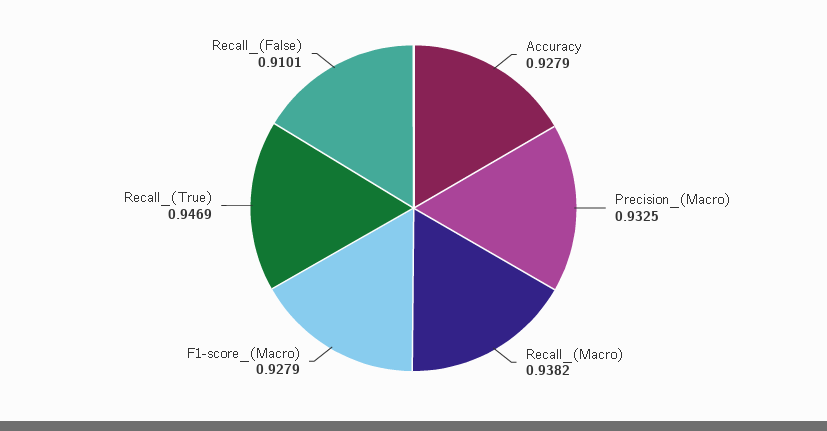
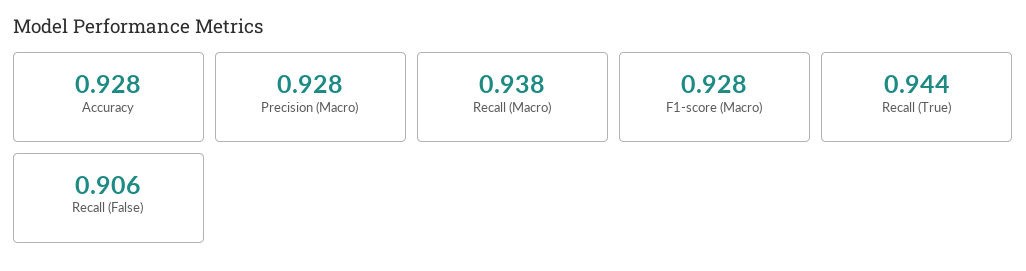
  {
    "Accuracy": 0.9279,
-   "Precision_(Macro)": 0.9325,
+   "Precision_(Macro)": 0.928,
    "Recall_(Macro)": 0.9382,
    "F1-score_(Macro)": 0.9279,
-   "Recall_(True)": 0.9469,
+   "Recall_(True)": 0.944,
-   "Recall_(False)": 0.9101
+   "Recall_(False)": 0.906
  }

